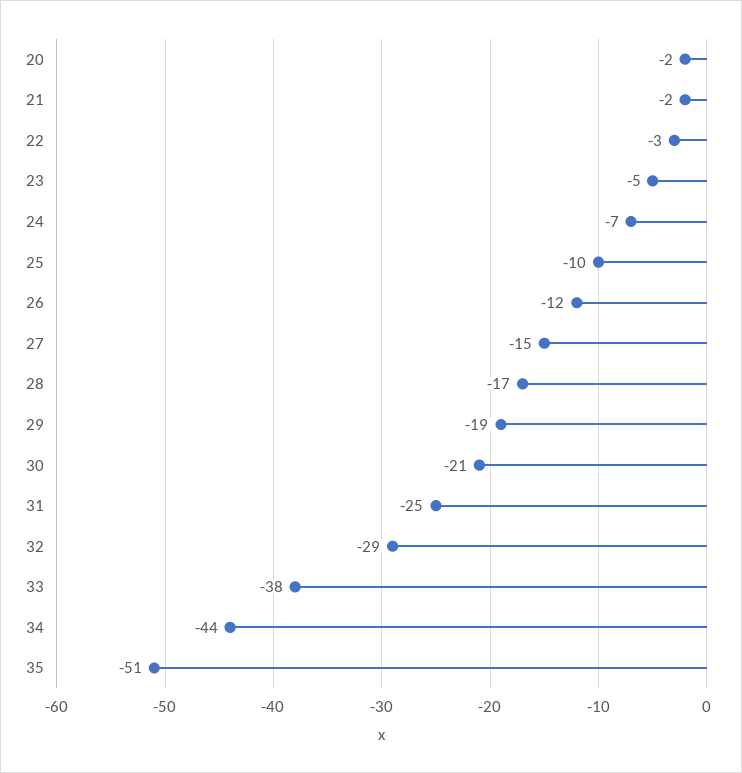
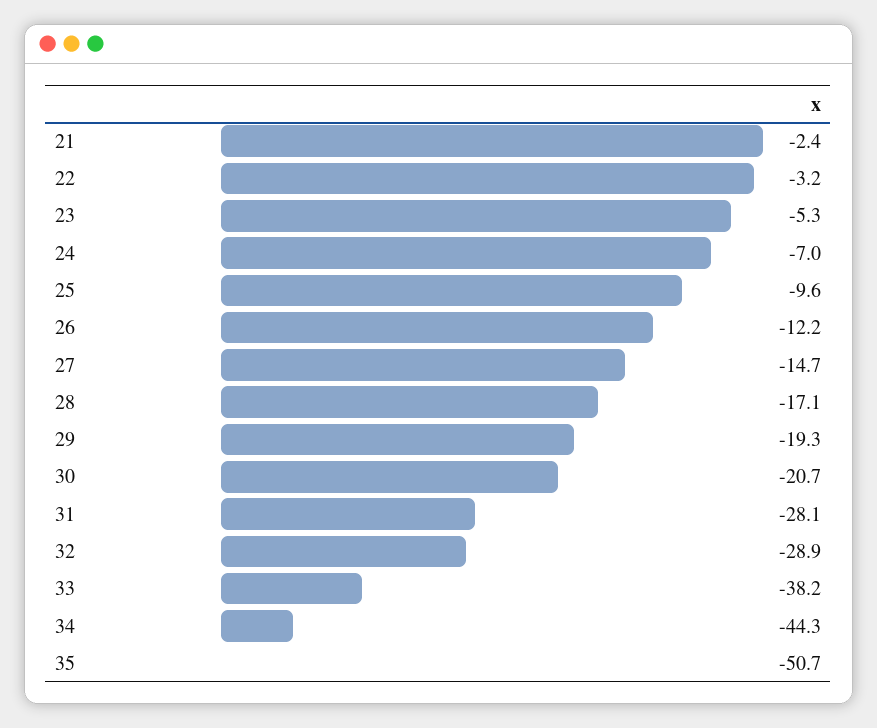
  {
-   "20": -2,
    "21": -2.4,
    "22": -3.2,
    "23": -5.3,
    "24": -7,
    "25": -9.6,
    "26": -12.2,
    "27": -14.7,
    "28": -17.1,
    "29": -19.3,
    "30": -20.7,
-   "31": -25,
+   "31": -28.1,
    "32": -28.9,
    "33": -38.2,
    "34": -44.3,
    "35": -50.7
  }

